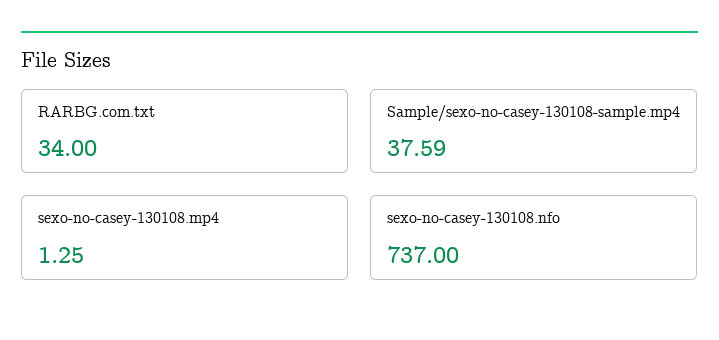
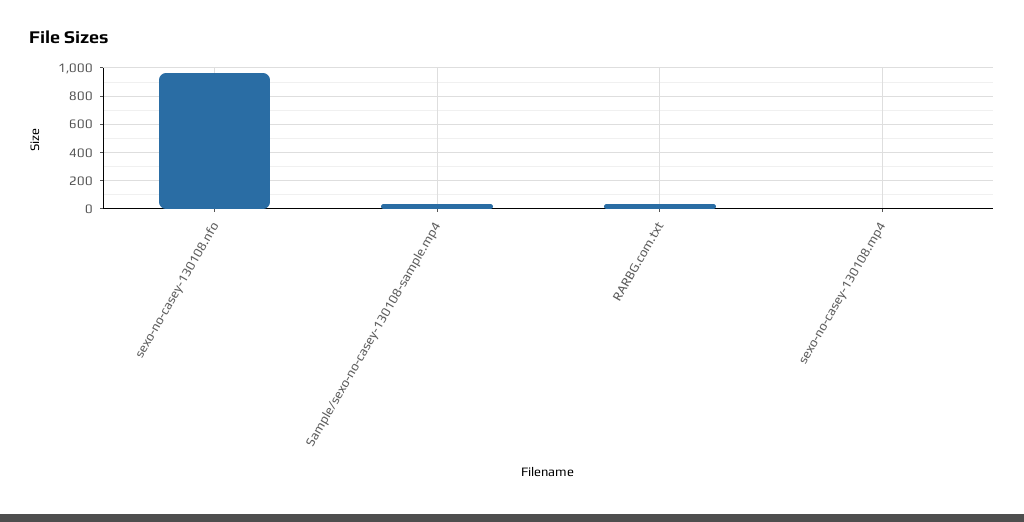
  {
    "RARBG.com.txt": 34,
    "Sample/sexo-no-casey-130108-sample.mp4": 37.59,
    "sexo-no-casey-130108.mp4": 1.25,
-   "sexo-no-casey-130108.nfo": 737
+   "sexo-no-casey-130108.nfo": 950
  }

